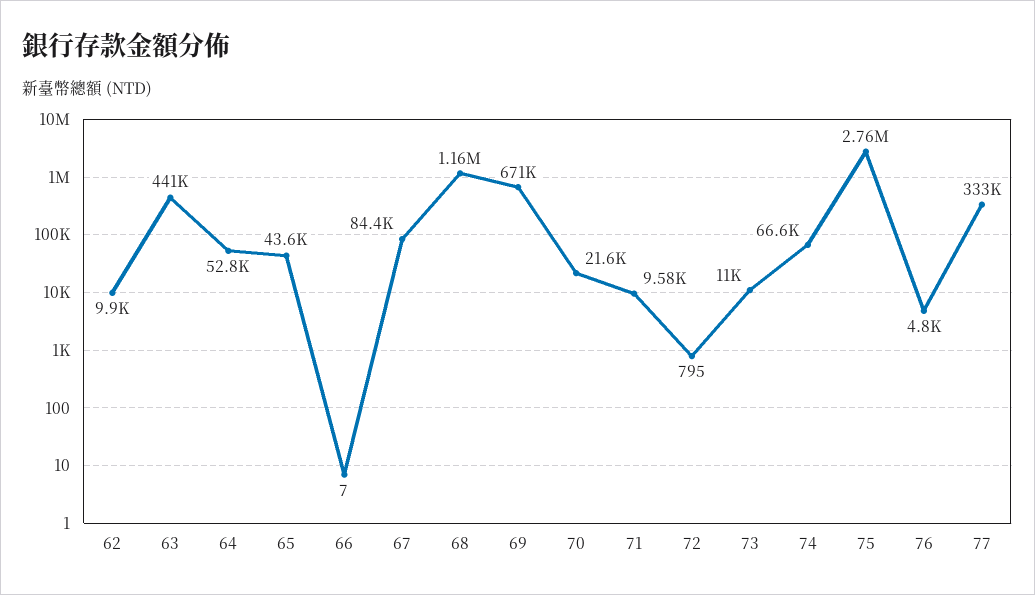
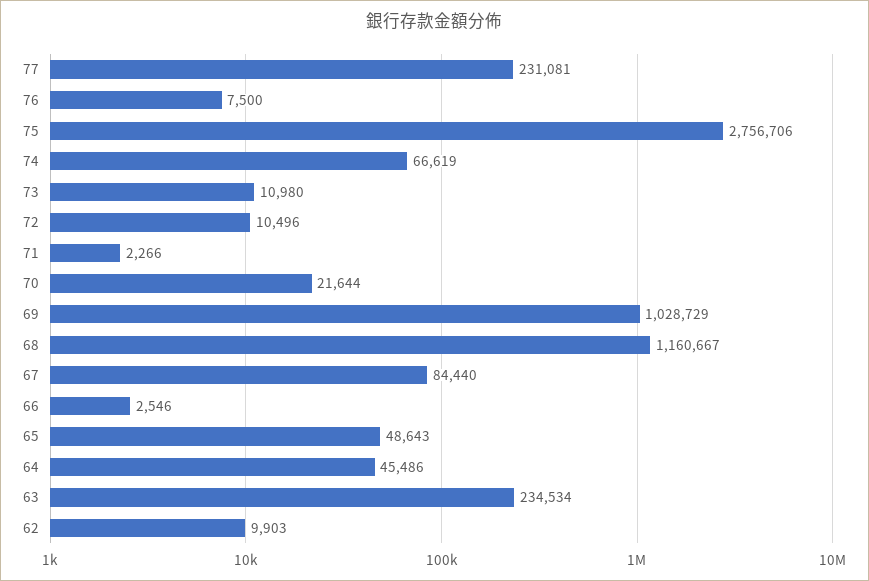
  {
    "62": 9903,
-   "63": 441000,
+   "63": 234534,
-   "64": 52800,
+   "64": 45486,
-   "65": 43600,
+   "65": 48643,
-   "66": 7,
+   "66": 2546,
    "67": 84440,
    "68": 1160667,
-   "69": 671000,
+   "69": 1028729,
    "70": 21644,
-   "71": 9580,
+   "71": 2266,
-   "72": 795,
+   "72": 10496,
    "73": 10980,
    "74": 66619,
    "75": 2756706,
-   "76": 4800,
+   "76": 7500,
-   "77": 333000
+   "77": 231081
  }

